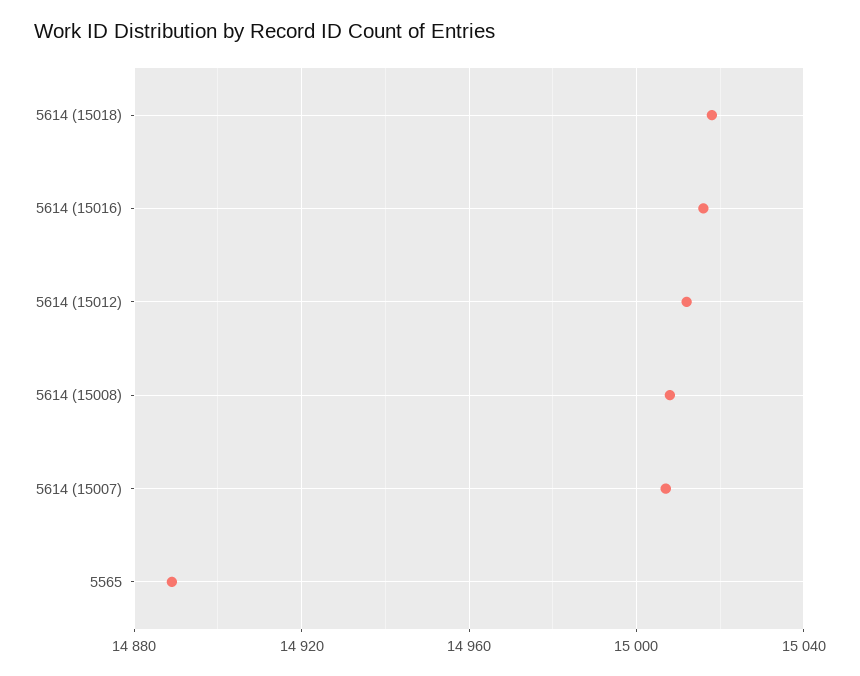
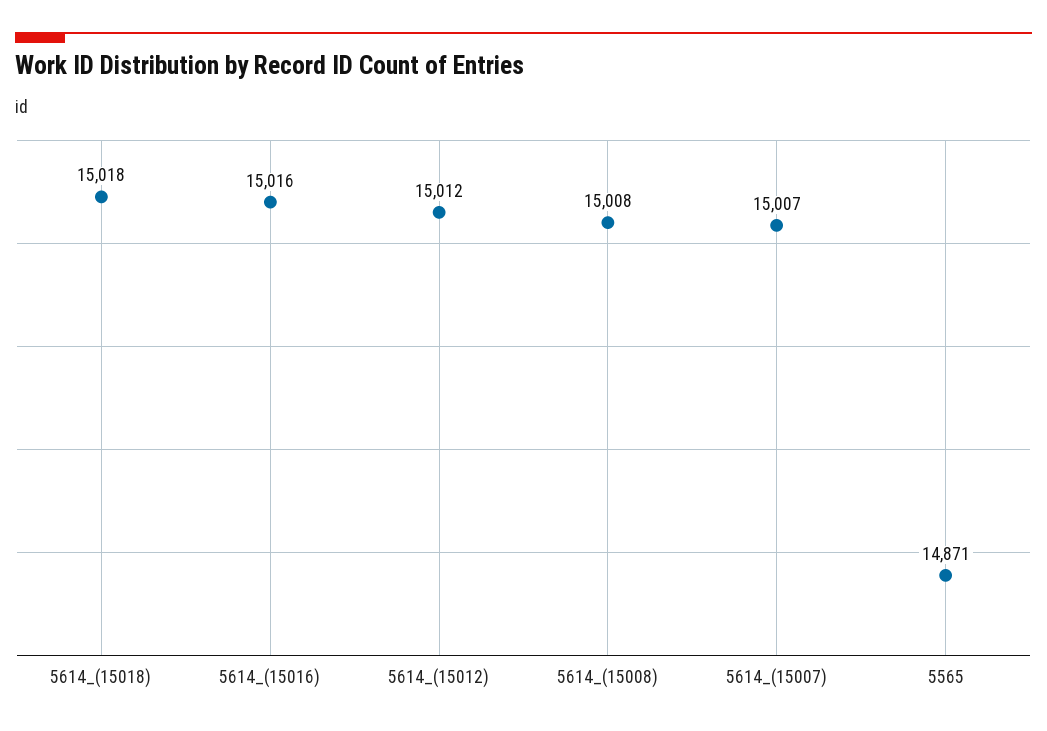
  {
    "5614 (15018)": 15018,
    "5614 (15016)": 15016,
    "5614 (15012)": 15012,
    "5614 (15008)": 15008,
    "5614 (15007)": 15007,
-   "5565": 14890
+   "5565": 14871
  }

